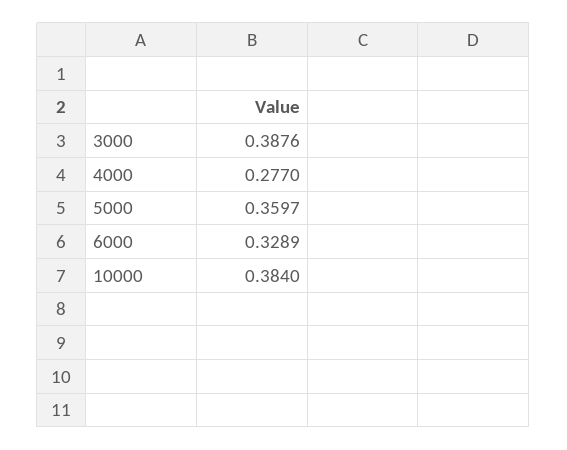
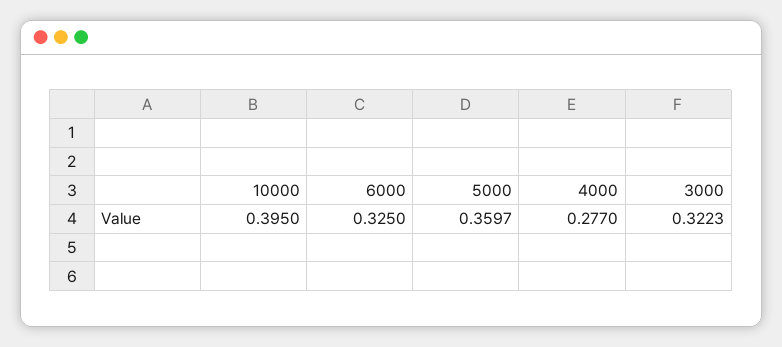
  {
-   "3000": 0.3876,
+   "3000": 0.3223,
    "4000": 0.277,
    "5000": 0.3597,
-   "6000": 0.3289,
+   "6000": 0.325,
-   "10000": 0.384
+   "10000": 0.395
  }

